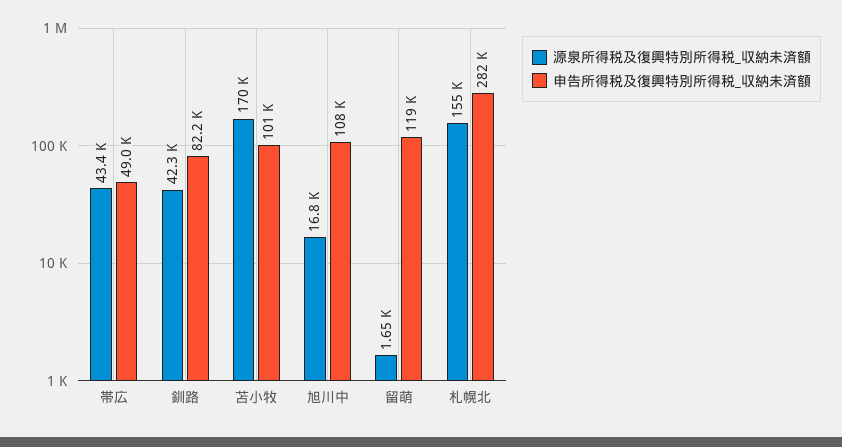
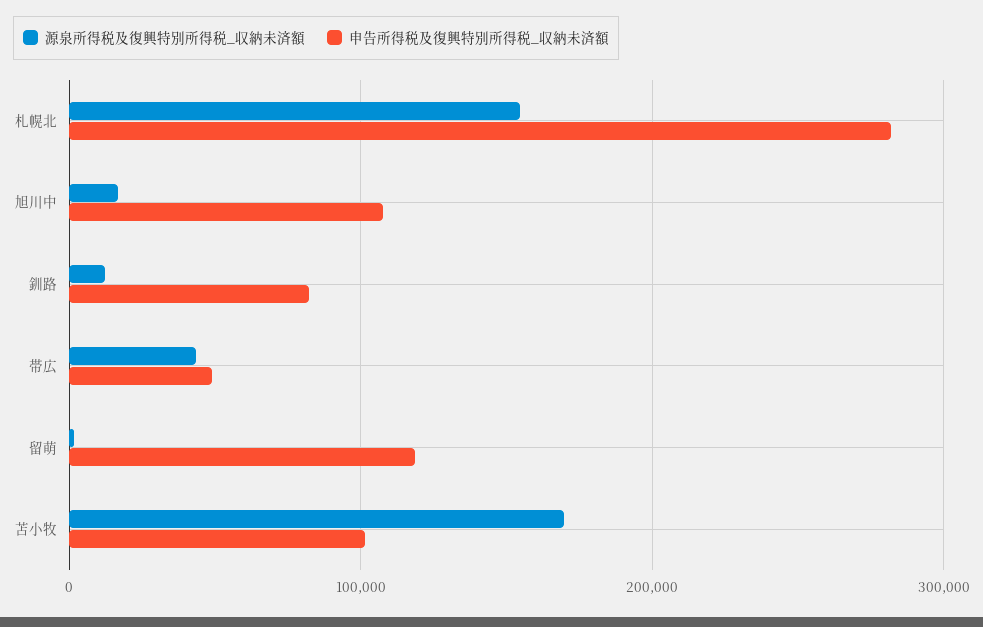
  {
    "源泉所得税及復興特別所得税_収納未済額": {
      "帯広": 43400,
-     "釧路": 42300,
+     "釧路": 10000,
      "苫小牧": 170000,
      "旭川中": 16800,
      "留萌": 1650,
      "札幌北": 155000
    },
    "申告所得税及復興特別所得税_収納未済額": {
      "帯広": 49000,
      "釧路": 82200,
      "苫小牧": 101000,
      "旭川中": 108000,
      "留萌": 119000,
      "札幌北": 282000
    }
  }

